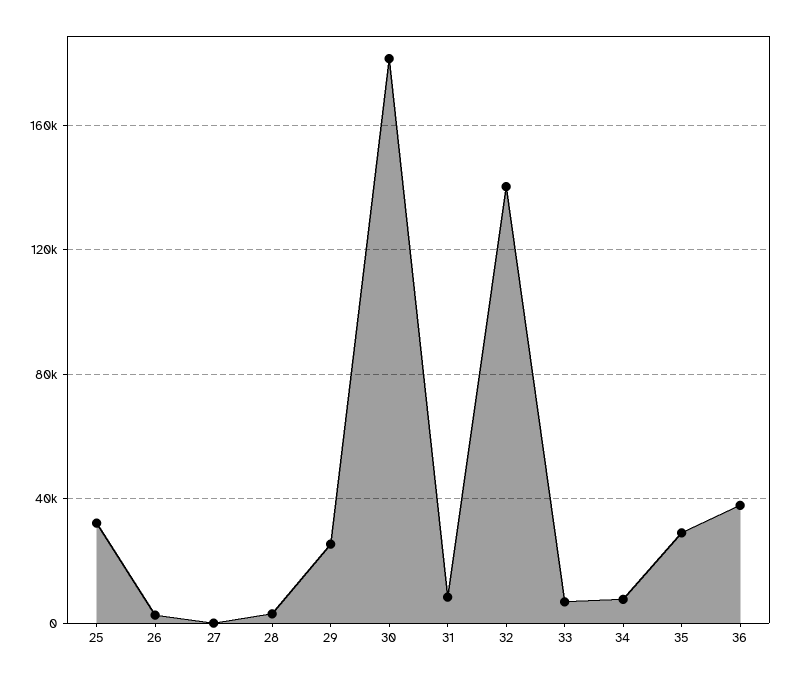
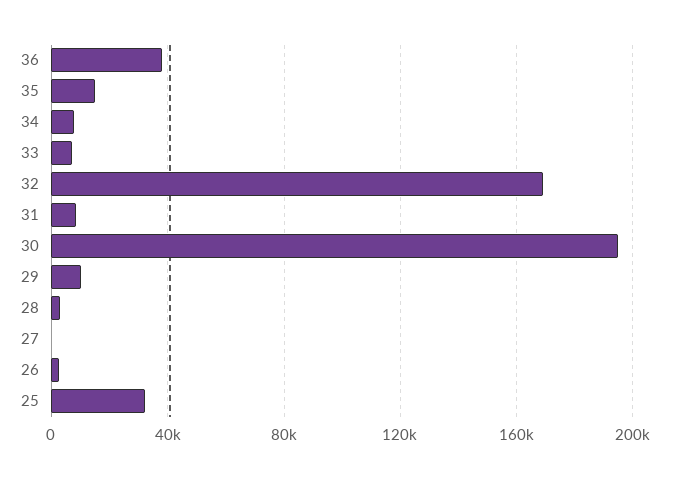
  {
    "25": 30000,
    "26": 5000,
    "27": 0,
    "28": 5000,
-   "29": 25000,
+   "29": 10000,
-   "30": 180000,
+   "30": 195000,
    "31": 10000,
-   "32": 140000,
+   "32": 170000,
    "33": 5000,
    "34": 10000,
-   "35": 30000,
+   "35": 15000,
    "36": 40000
  }

